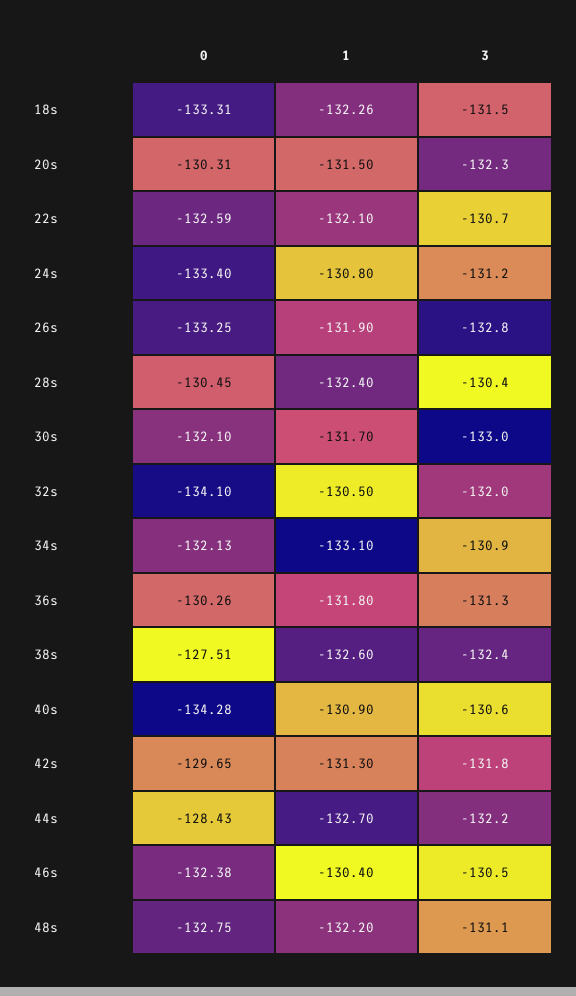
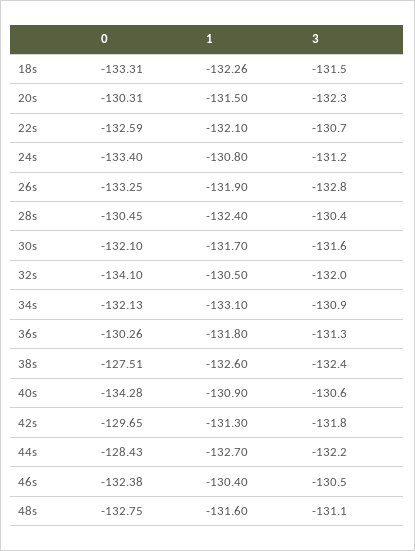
  {
    "0": {
      "18s": -133.31,
      "20s": -130.31,
      "22s": -132.59,
      "24s": -133.4,
      "26s": -133.25,
      "28s": -130.45,
      "30s": -132.1,
      "32s": -134.1,
      "34s": -132.13,
      "36s": -130.26,
      "38s": -127.51,
      "40s": -134.28,
      "42s": -129.65,
      "44s": -128.43,
      "46s": -132.38,
      "48s": -132.75
    },
    "1": {
      "18s": -132.26,
      "20s": -131.5,
      "22s": -132.1,
      "24s": -130.8,
      "26s": -131.9,
      "28s": -132.4,
      "30s": -131.7,
      "32s": -130.5,
      "34s": -133.1,
      "36s": -131.8,
      "38s": -132.6,
      "40s": -130.9,
      "42s": -131.3,
      "44s": -132.7,
      "46s": -130.4,
-     "48s": -132.2
+     "48s": -131.6
    },
    "3": {
      "18s": -131.5,
      "20s": -132.3,
      "22s": -130.7,
      "24s": -131.2,
      "26s": -132.8,
      "28s": -130.4,
-     "30s": -133,
+     "30s": -131.6,
      "32s": -132,
      "34s": -130.9,
      "36s": -131.3,
      "38s": -132.4,
      "40s": -130.6,
      "42s": -131.8,
      "44s": -132.2,
      "46s": -130.5,
      "48s": -131.1
    }
  }

